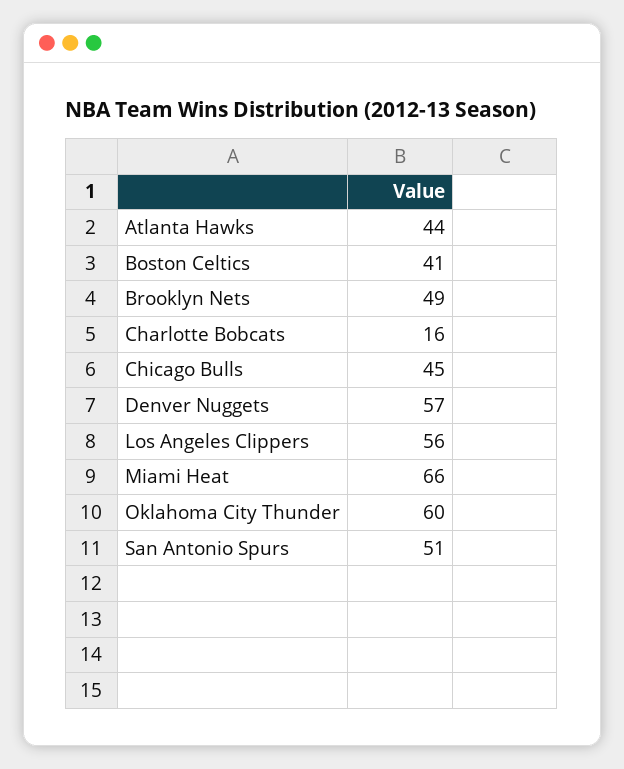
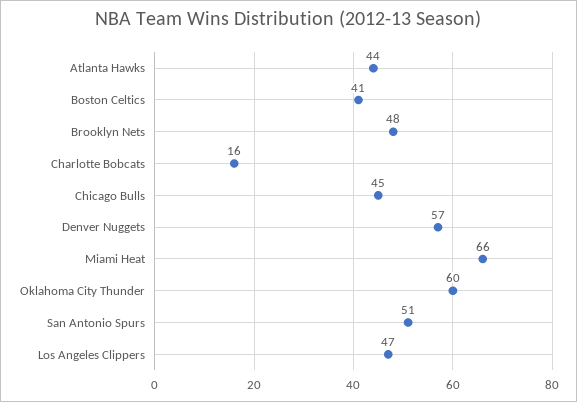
  {
    "Atlanta Hawks": 44,
    "Boston Celtics": 41,
-   "Brooklyn Nets": 49,
+   "Brooklyn Nets": 48,
    "Charlotte Bobcats": 16,
    "Chicago Bulls": 45,
    "Denver Nuggets": 57,
-   "Los Angeles Clippers": 56,
+   "Los Angeles Clippers": 47,
    "Miami Heat": 66,
    "Oklahoma City Thunder": 60,
    "San Antonio Spurs": 51
  }

